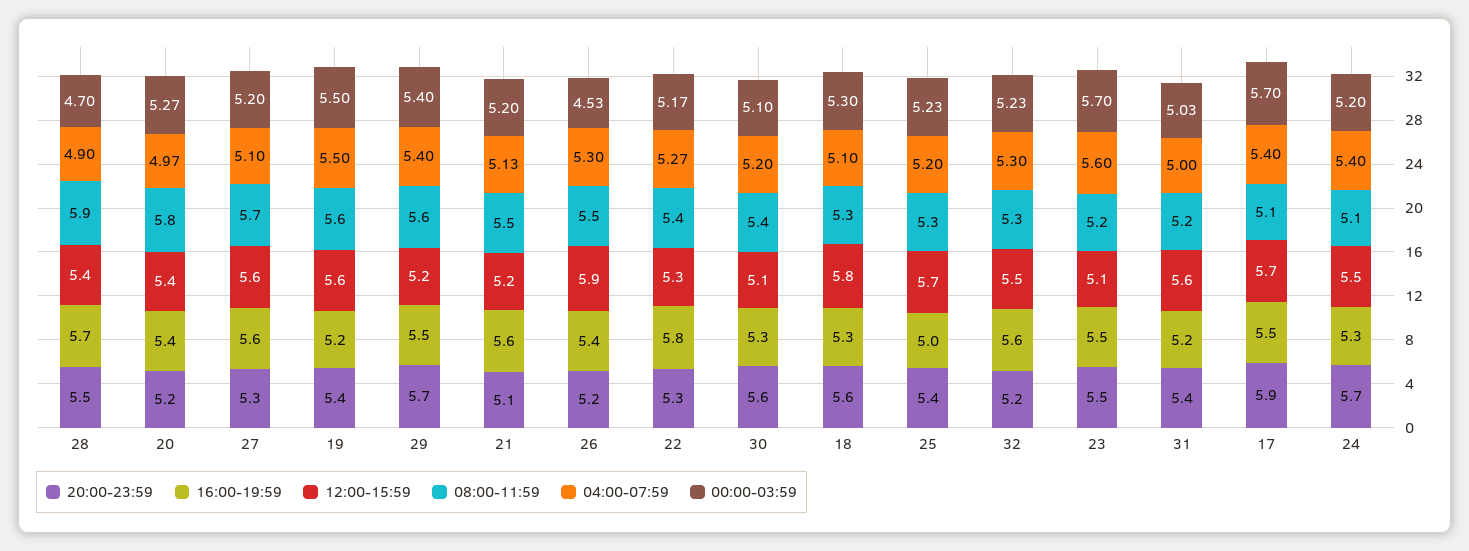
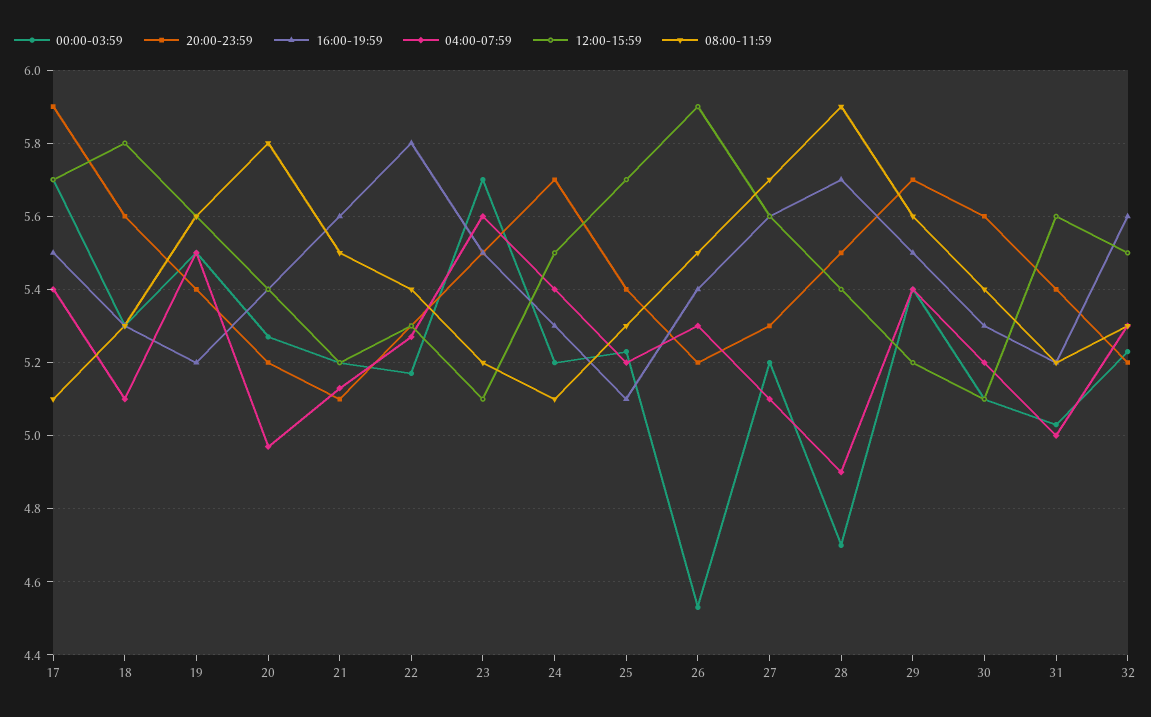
  {
    "20:00-23:59": {
      "28": 5.5,
      "20": 5.2,
      "27": 5.3,
      "19": 5.4,
      "29": 5.7,
      "21": 5.1,
      "26": 5.2,
      "22": 5.3,
      "30": 5.6,
      "18": 5.6,
      "25": 5.4,
      "32": 5.2,
      "23": 5.5,
      "31": 5.4,
      "17": 5.9,
      "24": 5.7
    },
    "16:00-19:59": {
      "28": 5.7,
      "20": 5.4,
      "27": 5.6,
      "19": 5.2,
      "29": 5.5,
      "21": 5.6,
      "26": 5.4,
      "22": 5.8,
      "30": 5.3,
      "18": 5.3,
-     "25": 5,
+     "25": 5.1,
      "32": 5.6,
      "23": 5.5,
      "31": 5.2,
      "17": 5.5,
      "24": 5.3
    },
    "12:00-15:59": {
      "28": 5.4,
      "20": 5.4,
      "27": 5.6,
      "19": 5.6,
      "29": 5.2,
      "21": 5.2,
      "26": 5.9,
      "22": 5.3,
      "30": 5.1,
      "18": 5.8,
      "25": 5.7,
      "32": 5.5,
      "23": 5.1,
      "31": 5.6,
      "17": 5.7,
      "24": 5.5
    },
    "08:00-11:59": {
      "28": 5.9,
      "20": 5.8,
      "27": 5.7,
      "19": 5.6,
      "29": 5.6,
      "21": 5.5,
      "26": 5.5,
      "22": 5.4,
      "30": 5.4,
      "18": 5.3,
      "25": 5.3,
      "32": 5.3,
      "23": 5.2,
      "31": 5.2,
      "17": 5.1,
      "24": 5.1
    },
    "04:00-07:59": {
      "28": 4.9,
      "20": 4.97,
      "27": 5.1,
      "19": 5.5,
      "29": 5.4,
      "21": 5.13,
      "26": 5.3,
      "22": 5.27,
      "30": 5.2,
      "18": 5.1,
      "25": 5.2,
      "32": 5.3,
      "23": 5.6,
      "31": 5,
      "17": 5.4,
      "24": 5.4
    },
    "00:00-03:59": {
      "28": 4.7,
      "20": 5.27,
      "27": 5.2,
      "19": 5.5,
      "29": 5.4,
      "21": 5.2,
      "26": 4.53,
      "22": 5.17,
      "30": 5.1,
      "18": 5.3,
      "25": 5.23,
      "32": 5.23,
      "23": 5.7,
      "31": 5.03,
      "17": 5.7,
      "24": 5.2
    }
  }

